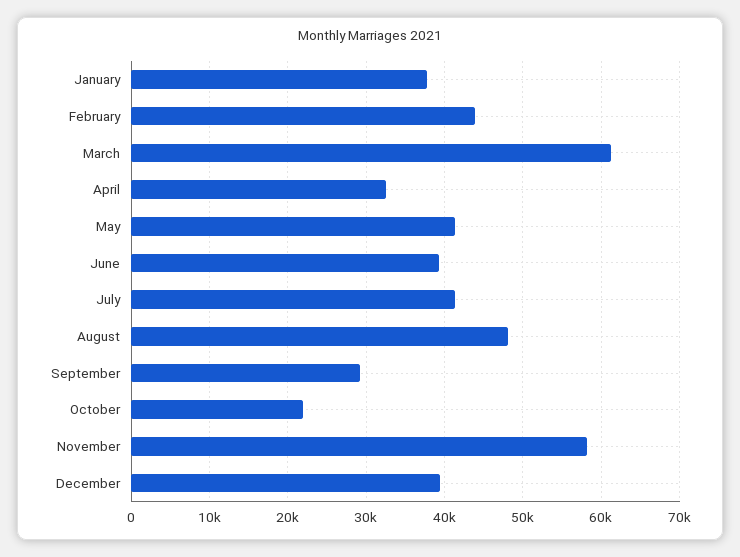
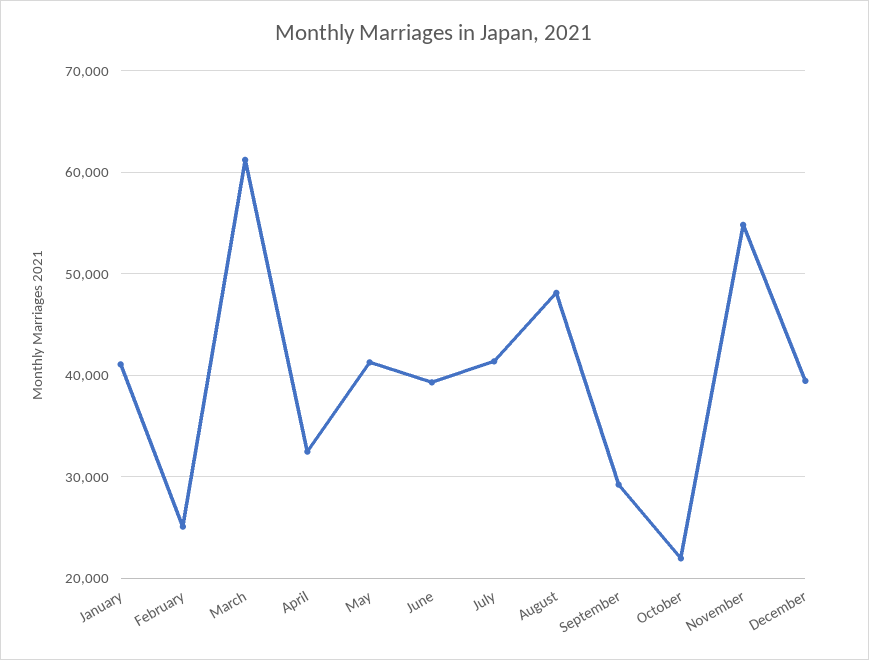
  {
-   "January": 38000,
+   "January": 41000,
-   "February": 44000,
+   "February": 25000,
    "March": 61000,
    "April": 32000,
    "May": 41000,
    "June": 39000,
    "July": 41000,
    "August": 48000,
    "September": 29000,
    "October": 22000,
-   "November": 58000,
+   "November": 55000,
    "December": 39000
  }

